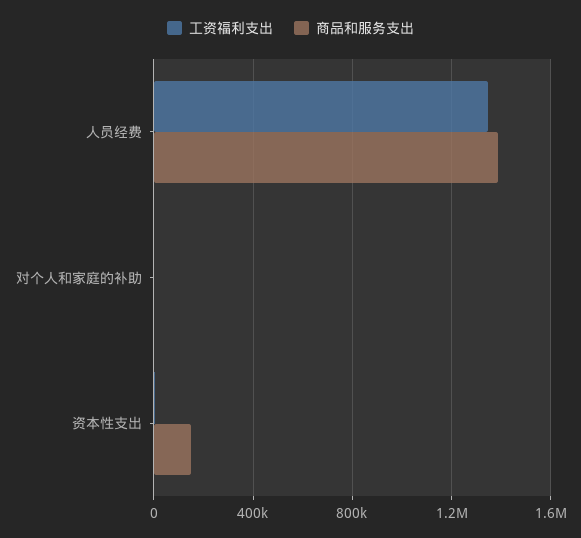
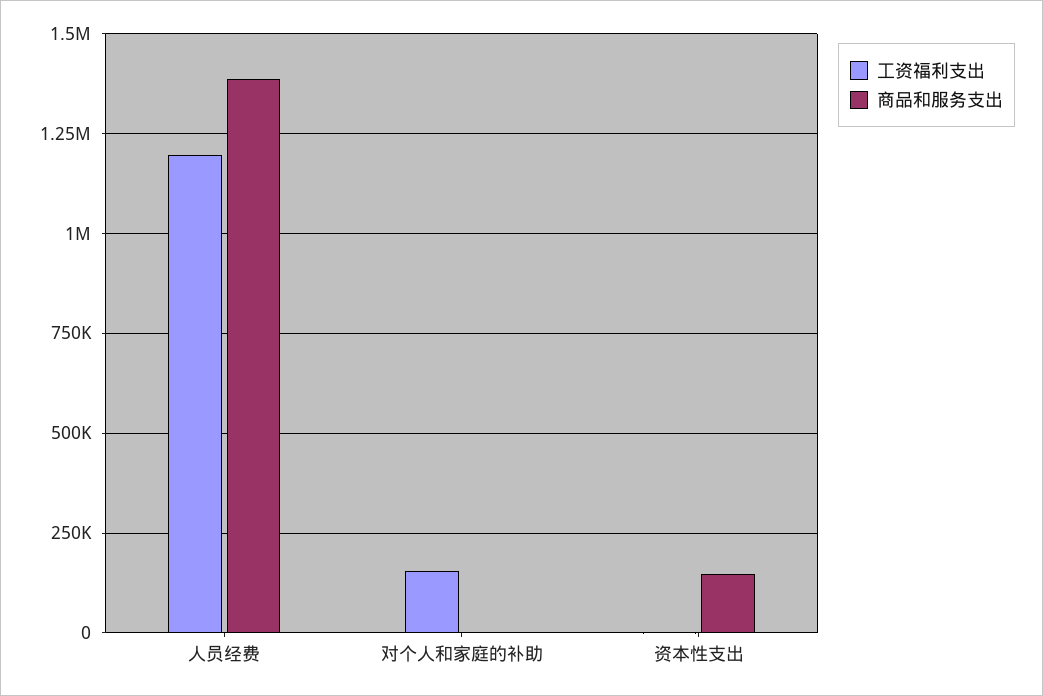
  {
    "工资福利支出": {
-     "人员经费": 1350000,
+     "人员经费": 1200000,
-     "对个人和家庭的补助": 0,
+     "对个人和家庭的补助": 150000,
      "资本性支出": 0
    },
    "商品和服务支出": {
      "人员经费": 1375000,
      "对个人和家庭的补助": 0,
      "资本性支出": 150000
    }
  }

